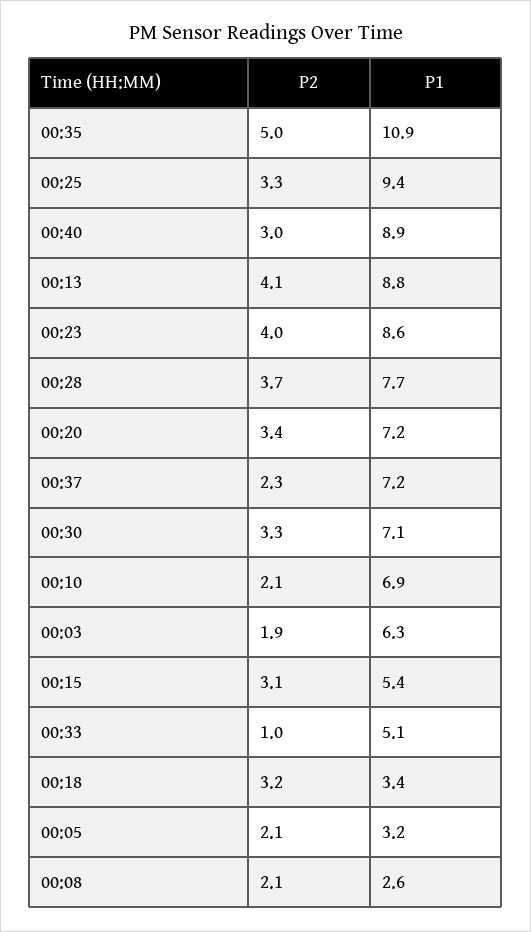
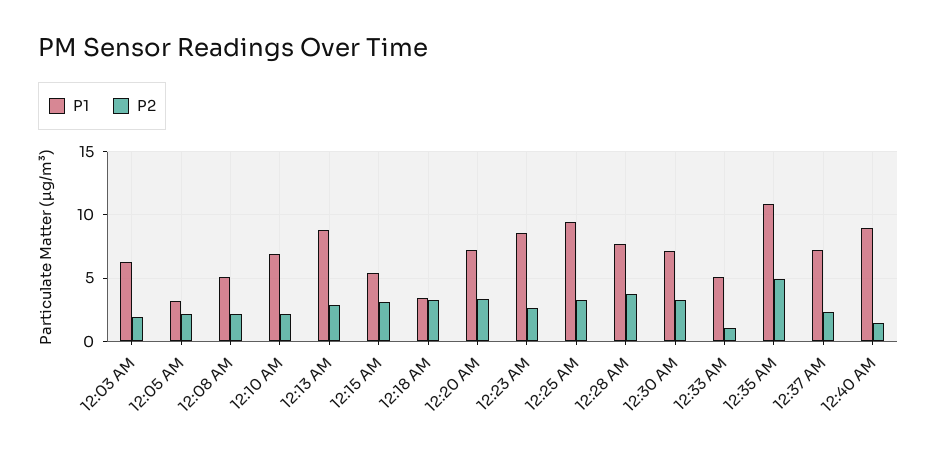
  {
    "P2": {
      "00:35": 5,
      "00:25": 3.3,
-     "00:40": 3,
+     "00:40": 1.5,
-     "00:13": 4.1,
+     "00:13": 3,
-     "00:23": 4,
+     "00:23": 2.5,
      "00:28": 3.7,
      "00:20": 3.4,
      "00:37": 2.3,
      "00:30": 3.3,
      "00:10": 2.1,
      "00:03": 1.9,
      "00:15": 3.1,
      "00:33": 1,
      "00:18": 3.2,
      "00:05": 2.1,
      "00:08": 2.1
    },
    "P1": {
      "00:35": 10.9,
      "00:25": 9.4,
      "00:40": 8.9,
      "00:13": 8.8,
      "00:23": 8.6,
      "00:28": 7.7,
      "00:20": 7.2,
      "00:37": 7.2,
      "00:30": 7.1,
      "00:10": 6.9,
      "00:03": 6.3,
      "00:15": 5.4,
      "00:33": 5.1,
      "00:18": 3.4,
      "00:05": 3.2,
-     "00:08": 2.6
+     "00:08": 5
    }
  }

